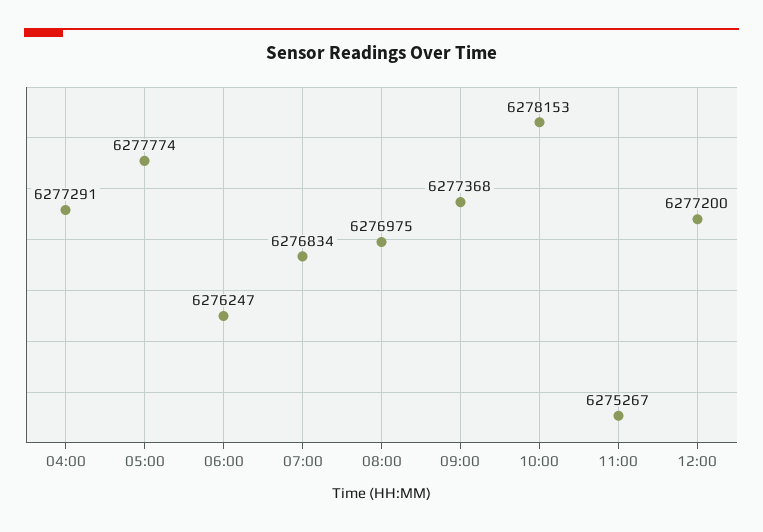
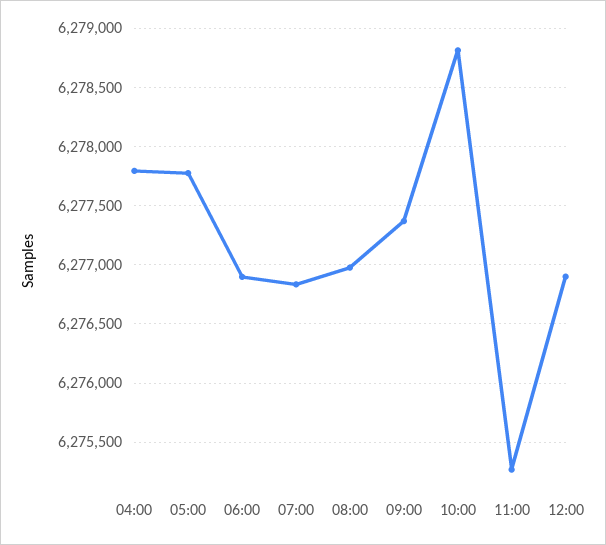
  {
-   "04:00": 6277291,
+   "04:00": 6277800,
    "05:00": 6277774,
-   "06:00": 6276247,
+   "06:00": 6276900,
    "07:00": 6276834,
    "08:00": 6276975,
    "09:00": 6277368,
-   "10:00": 6278153,
+   "10:00": 6278800,
    "11:00": 6275267,
-   "12:00": 6277200
+   "12:00": 6276900
  }

